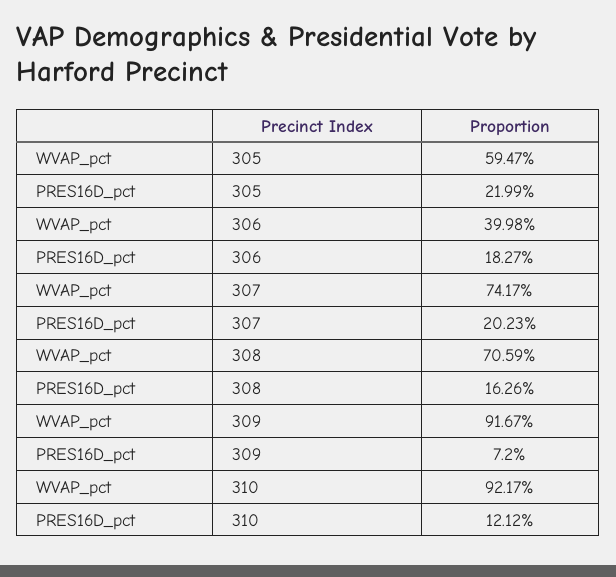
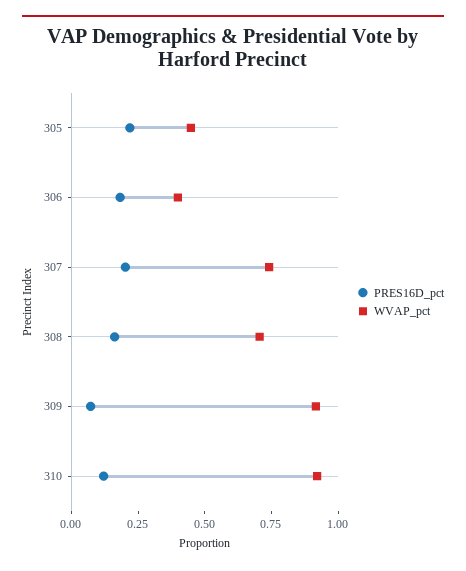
  {
    "WVAP_pct": {
-     "305": 0.5947,
+     "305": 0.45,
      "306": 0.3998,
      "307": 0.7417,
      "308": 0.7059,
      "309": 0.9167,
      "310": 0.9217
    },
    "PRES16D_pct": {
      "305": 0.2199,
      "306": 0.1827,
      "307": 0.2023,
      "308": 0.1626,
      "309": 0.072,
      "310": 0.1212
    }
  }

